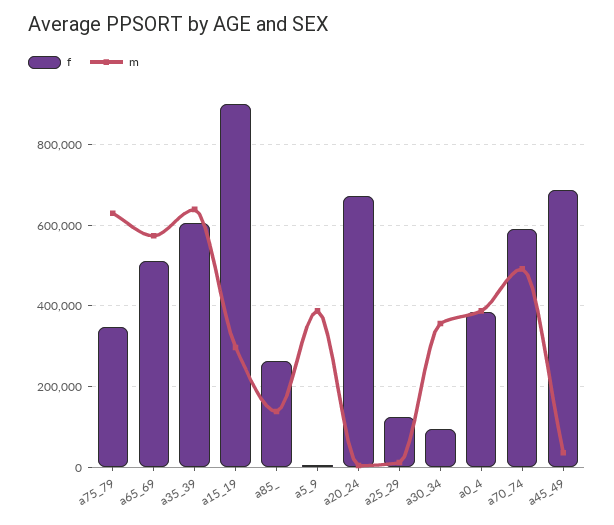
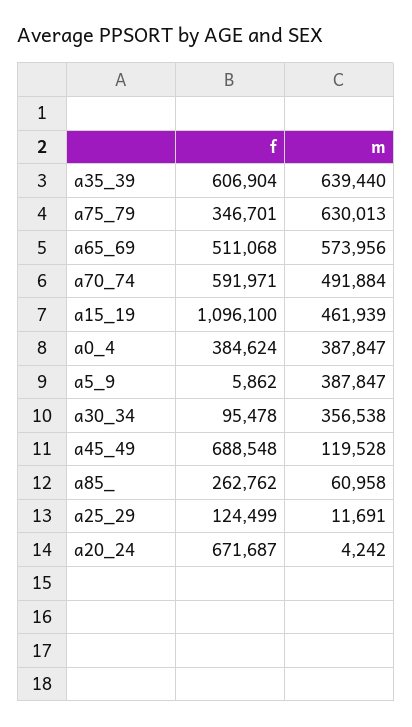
  {
    "f": {
      "a75_79": 346701,
      "a65_69": 511068,
      "a35_39": 606904,
-     "a15_19": 900000,
+     "a15_19": 1096100,
      "a85_": 262762,
      "a5_9": 5862,
      "a20_24": 671687,
      "a25_29": 124499,
      "a30_34": 95478,
      "a0_4": 384624,
      "a70_74": 591971,
      "a45_49": 688548
    },
    "m": {
      "a75_79": 630013,
      "a65_69": 573956,
      "a35_39": 639440,
-     "a15_19": 300000,
+     "a15_19": 461939,
-     "a85_": 140000,
+     "a85_": 60958,
      "a5_9": 387847,
      "a20_24": 4242,
      "a25_29": 11691,
      "a30_34": 356538,
      "a0_4": 387847,
      "a70_74": 491884,
-     "a45_49": 40000
+     "a45_49": 119528
    }
  }

